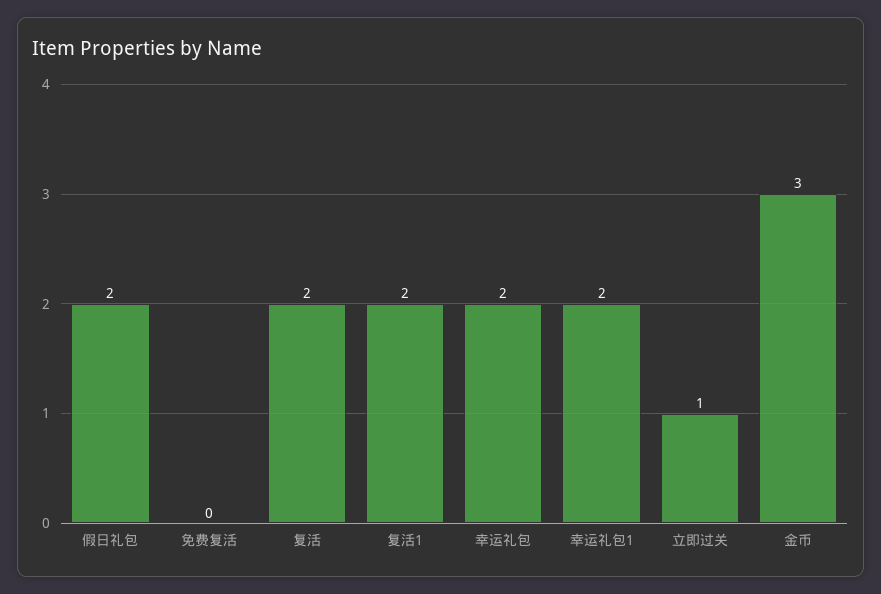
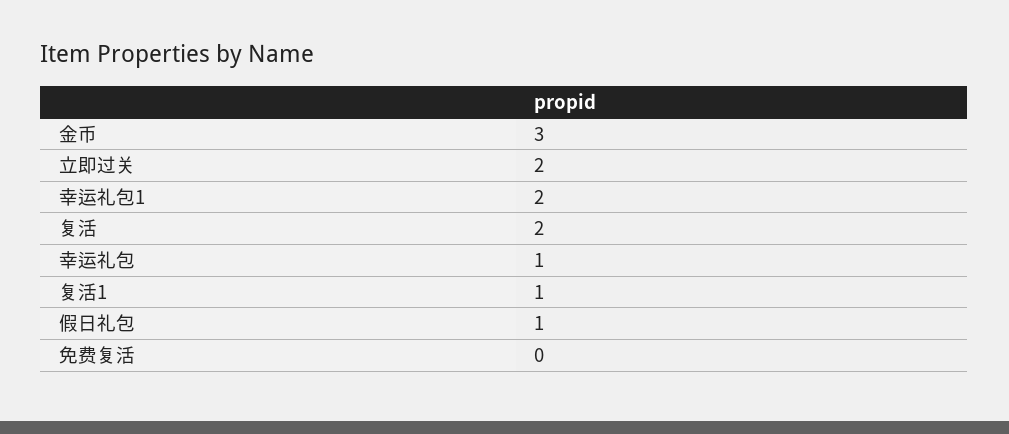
  {
-   "假日礼包": 2,
+   "假日礼包": 1,
    "免费复活": 0,
    "复活": 2,
-   "复活1": 2,
+   "复活1": 1,
-   "幸运礼包": 2,
+   "幸运礼包": 1,
    "幸运礼包1": 2,
-   "立即过关": 1,
+   "立即过关": 2,
    "金币": 3
  }

